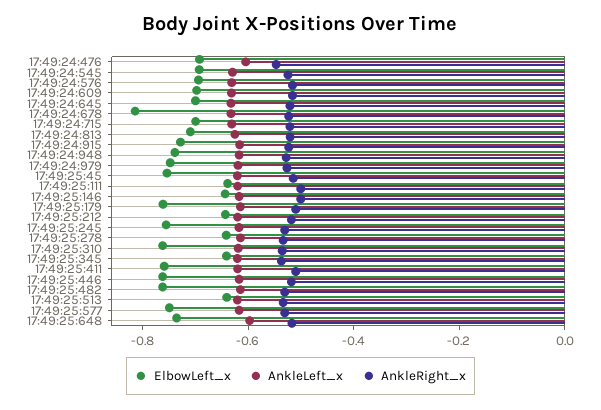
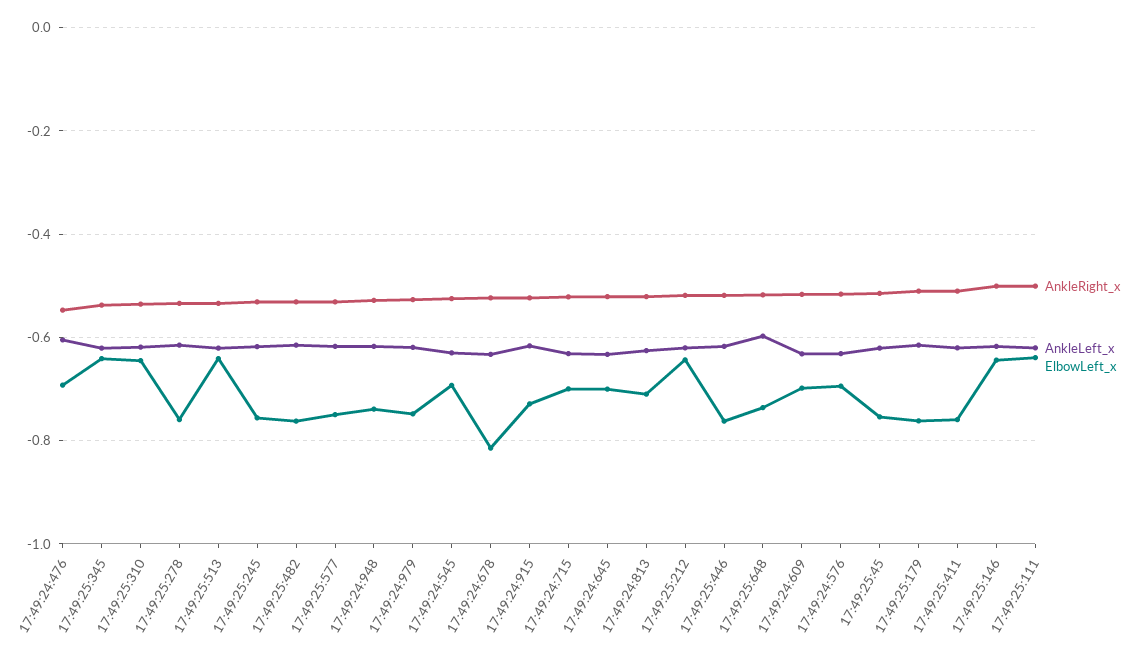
  {
    "ElbowLeft_x": {
      "17:49:24:476": -0.7,
      "17:49:24:545": -0.7,
      "17:49:24:576": -0.7,
      "17:49:24:609": -0.7,
      "17:49:24:645": -0.7,
      "17:49:24:678": -0.82,
      "17:49:24:715": -0.7,
      "17:49:24:813": -0.7,
      "17:49:24:915": -0.72,
      "17:49:24:948": -0.74,
      "17:49:24:979": -0.74,
      "17:49:25:45": -0.76,
      "17:49:25:111": -0.64,
      "17:49:25:146": -0.64,
      "17:49:25:179": -0.76,
      "17:49:25:212": -0.64,
      "17:49:25:245": -0.76,
-     "17:49:25:278": -0.65,
+     "17:49:25:278": -0.76,
-     "17:49:25:310": -0.75,
+     "17:49:25:310": -0.64,
      "17:49:25:345": -0.64,
      "17:49:25:411": -0.76,
      "17:49:25:446": -0.76,
      "17:49:25:482": -0.76,
      "17:49:25:513": -0.64,
      "17:49:25:577": -0.74,
      "17:49:25:648": -0.74
    },
    "AnkleLeft_x": {
      "17:49:24:476": -0.6,
      "17:49:24:545": -0.62,
      "17:49:24:576": -0.64,
      "17:49:24:609": -0.64,
      "17:49:24:645": -0.64,
      "17:49:24:678": -0.64,
      "17:49:24:715": -0.64,
      "17:49:24:813": -0.62,
      "17:49:24:915": -0.62,
      "17:49:24:948": -0.62,
      "17:49:24:979": -0.62,
      "17:49:25:45": -0.62,
      "17:49:25:111": -0.62,
      "17:49:25:146": -0.62,
      "17:49:25:179": -0.62,
      "17:49:25:212": -0.62,
      "17:49:25:245": -0.62,
      "17:49:25:278": -0.62,
      "17:49:25:310": -0.62,
      "17:49:25:345": -0.62,
      "17:49:25:411": -0.62,
      "17:49:25:446": -0.62,
      "17:49:25:482": -0.62,
      "17:49:25:513": -0.62,
      "17:49:25:577": -0.62,
      "17:49:25:648": -0.6
    },
    "AnkleRight_x": {
      "17:49:24:476": -0.54,
      "17:49:24:545": -0.52,
      "17:49:24:576": -0.52,
      "17:49:24:609": -0.52,
      "17:49:24:645": -0.52,
      "17:49:24:678": -0.52,
      "17:49:24:715": -0.52,
      "17:49:24:813": -0.52,
      "17:49:24:915": -0.52,
      "17:49:24:948": -0.52,
      "17:49:24:979": -0.52,
      "17:49:25:45": -0.52,
      "17:49:25:111": -0.5,
      "17:49:25:146": -0.5,
      "17:49:25:179": -0.52,
      "17:49:25:212": -0.52,
      "17:49:25:245": -0.54,
      "17:49:25:278": -0.54,
      "17:49:25:310": -0.54,
      "17:49:25:345": -0.54,
      "17:49:25:411": -0.52,
      "17:49:25:446": -0.52,
      "17:49:25:482": -0.54,
      "17:49:25:513": -0.54,
      "17:49:25:577": -0.54,
      "17:49:25:648": -0.52
    }
  }

